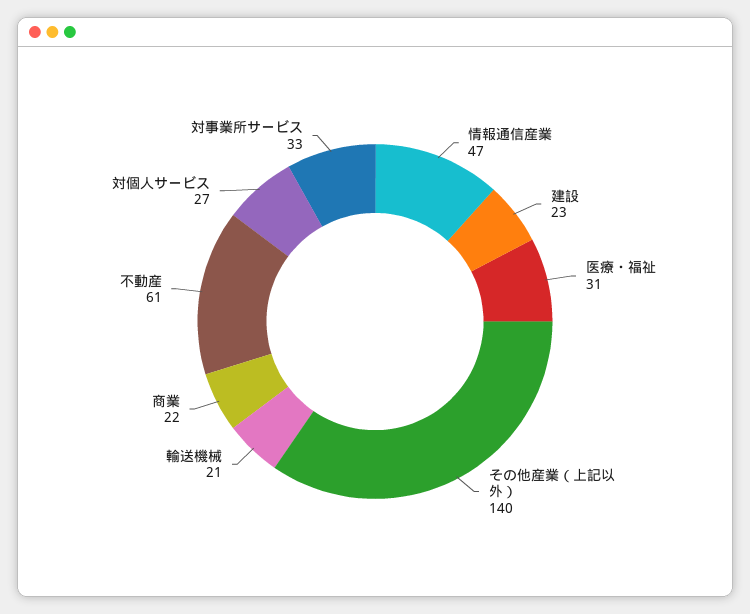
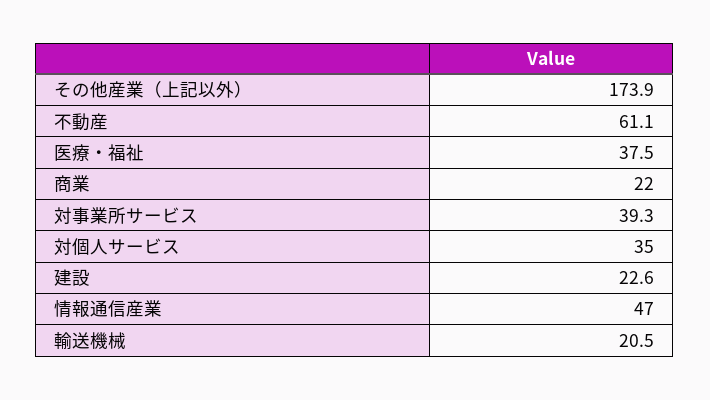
  {
    "情報通信産業": 47,
    "建設": 22.6,
-   "医療・福祉": 31,
+   "医療・福祉": 37.5,
-   "その他産業（上記以外）": 140,
+   "その他産業（上記以外）": 173.9,
    "輸送機械": 20.5,
    "商業": 22,
    "不動産": 61.1,
-   "対個人サービス": 27,
+   "対個人サービス": 35,
-   "対事業所サービス": 33
+   "対事業所サービス": 39.3
  }

